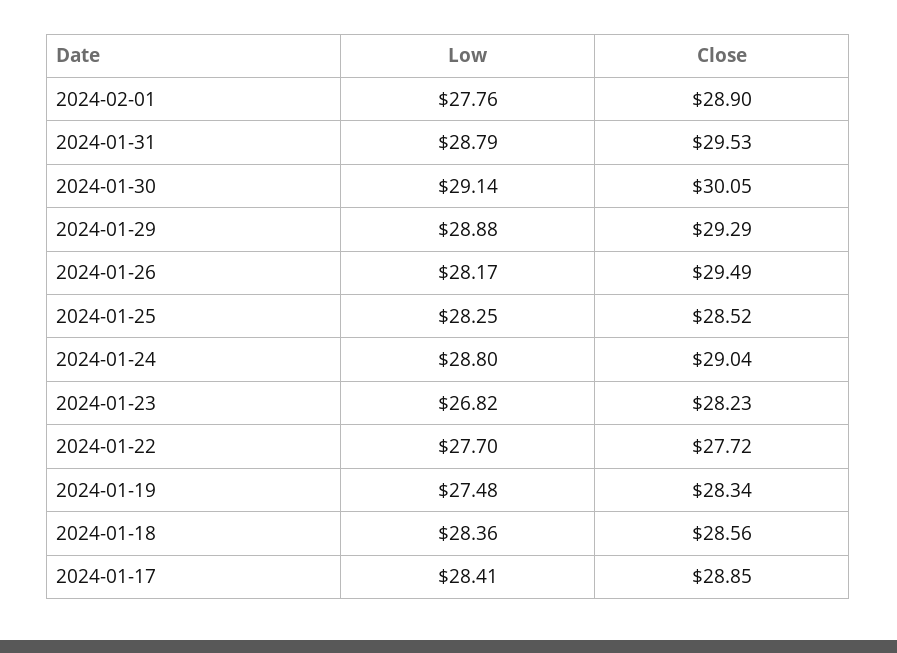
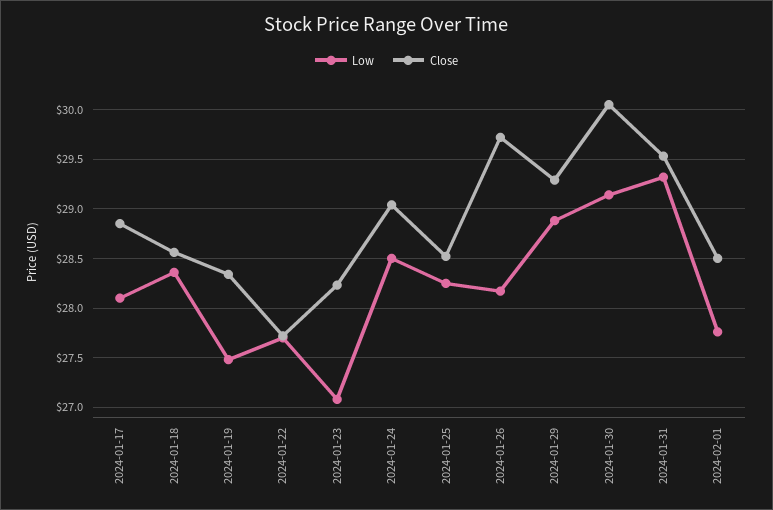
  {
    "Low": {
      "2024-02-01": 27.76,
-     "2024-01-31": 28.79,
+     "2024-01-31": 29.3,
      "2024-01-30": 29.14,
      "2024-01-29": 28.88,
      "2024-01-26": 28.17,
      "2024-01-25": 28.25,
-     "2024-01-24": 28.8,
+     "2024-01-24": 28.5,
-     "2024-01-23": 26.82,
+     "2024-01-23": 27.1,
      "2024-01-22": 27.7,
      "2024-01-19": 27.48,
      "2024-01-18": 28.36,
-     "2024-01-17": 28.41
+     "2024-01-17": 28.1
    },
    "Close": {
-     "2024-02-01": 28.9,
+     "2024-02-01": 28.5,
      "2024-01-31": 29.53,
      "2024-01-30": 30.05,
      "2024-01-29": 29.29,
-     "2024-01-26": 29.49,
+     "2024-01-26": 29.7,
      "2024-01-25": 28.52,
      "2024-01-24": 29.04,
      "2024-01-23": 28.23,
      "2024-01-22": 27.72,
      "2024-01-19": 28.34,
      "2024-01-18": 28.56,
      "2024-01-17": 28.85
    }
  }

